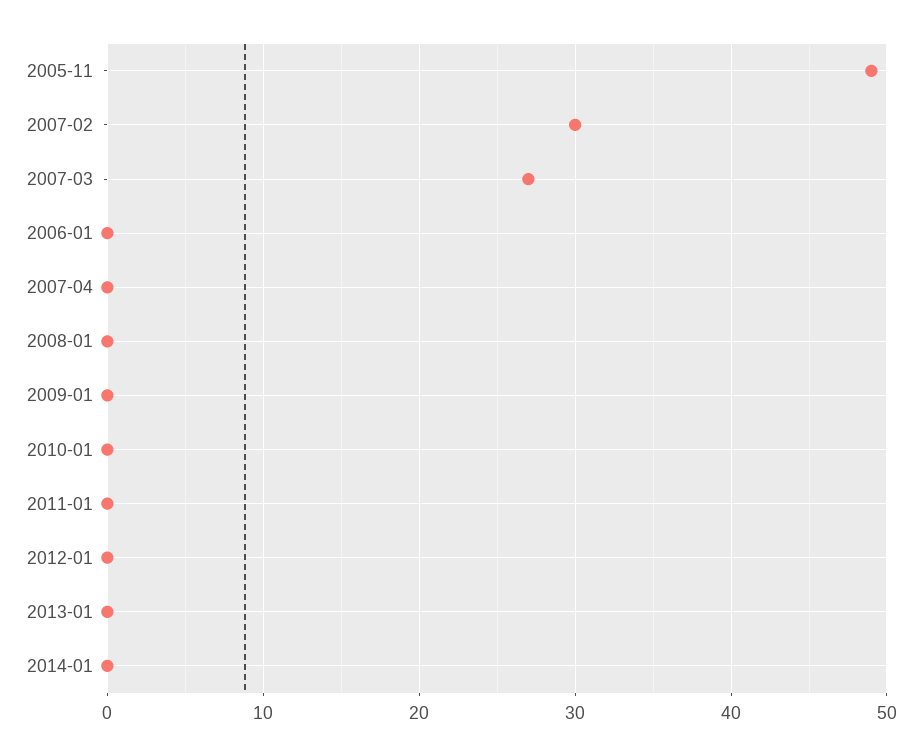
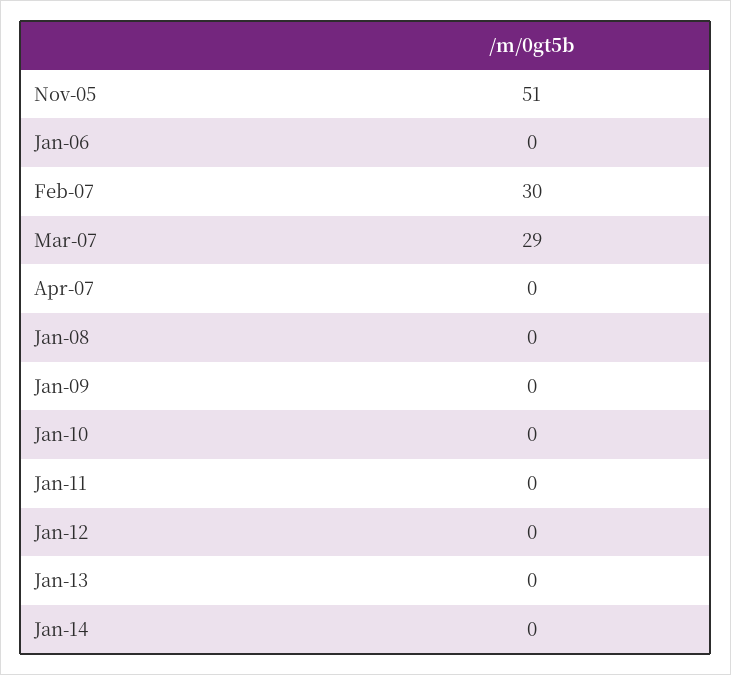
  {
-   "2005-11": 49,
+   "2005-11": 51,
    "2007-02": 30,
-   "2007-03": 27,
+   "2007-03": 29,
    "2006-01": 0,
    "2007-04": 0,
    "2008-01": 0,
    "2009-01": 0,
    "2010-01": 0,
    "2011-01": 0,
    "2012-01": 0,
    "2013-01": 0,
    "2014-01": 0
  }

